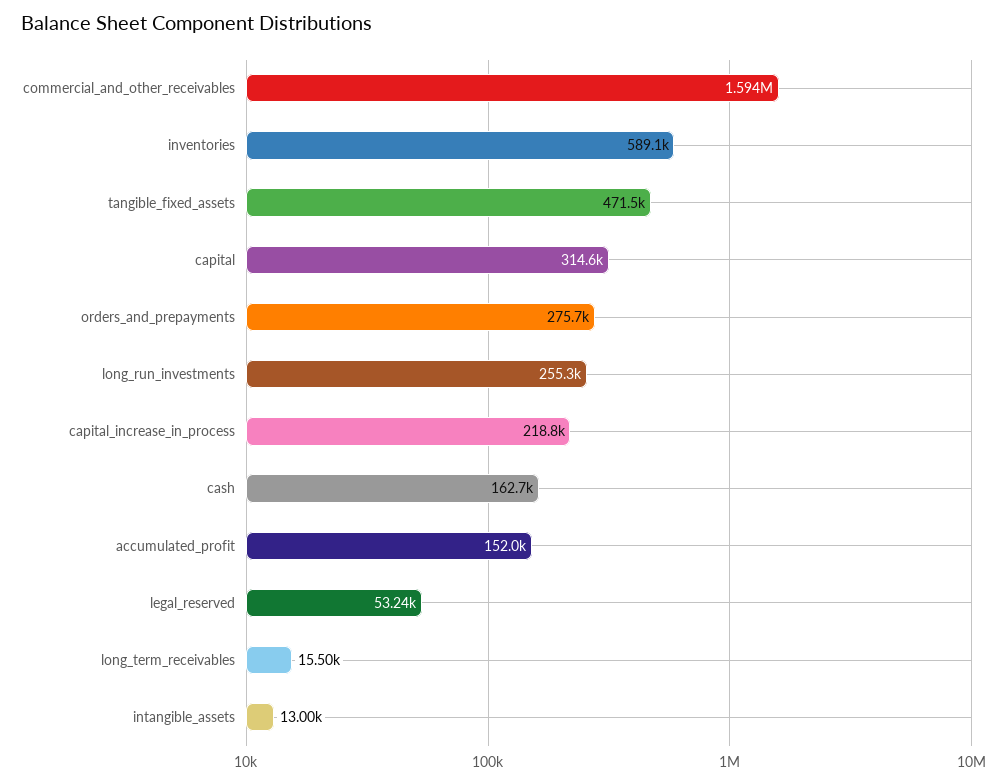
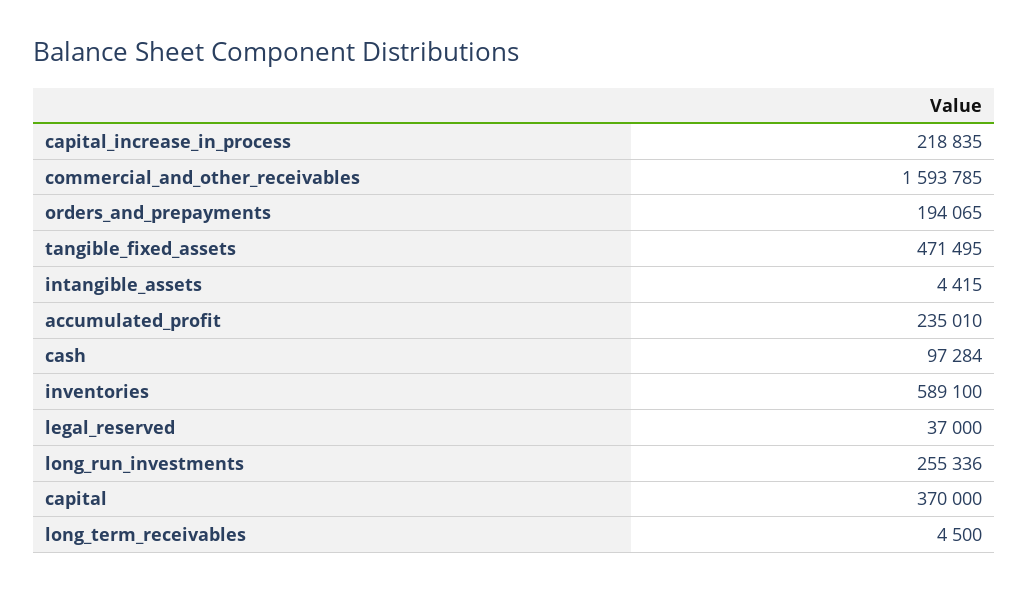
  {
    "commercial_and_other_receivables": 1593785,
    "inventories": 589100,
    "tangible_fixed_assets": 471495,
-   "capital": 314600,
+   "capital": 370000,
-   "orders_and_prepayments": 275700,
+   "orders_and_prepayments": 194065,
    "long_run_investments": 255336,
    "capital_increase_in_process": 218835,
-   "cash": 162700,
+   "cash": 97284,
-   "accumulated_profit": 152000,
+   "accumulated_profit": 235010,
-   "legal_reserved": 53240,
+   "legal_reserved": 37000,
-   "long_term_receivables": 15500,
+   "long_term_receivables": 4500,
-   "intangible_assets": 13000
+   "intangible_assets": 4415
  }

